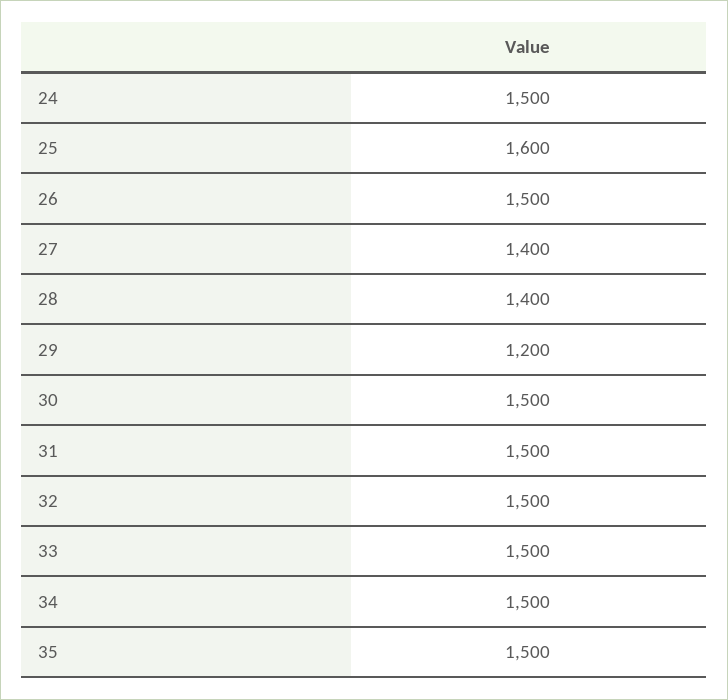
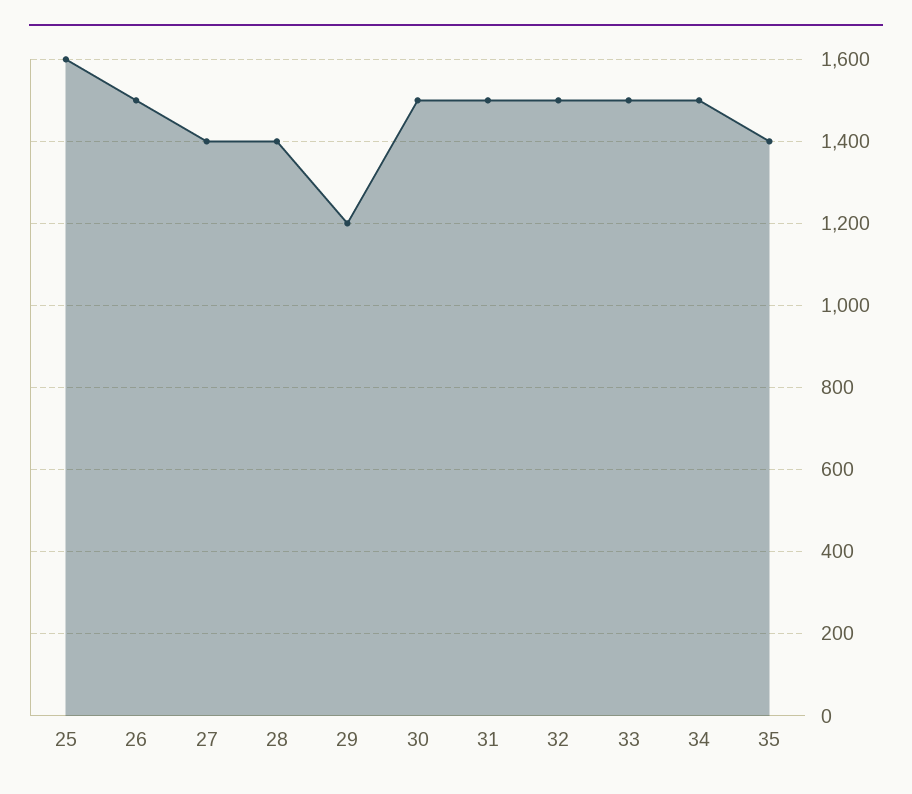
  {
-   "24": 1500,
    "25": 1600,
    "26": 1500,
    "27": 1400,
    "28": 1400,
    "29": 1200,
    "30": 1500,
    "31": 1500,
    "32": 1500,
    "33": 1500,
    "34": 1500,
-   "35": 1500
+   "35": 1400
  }

